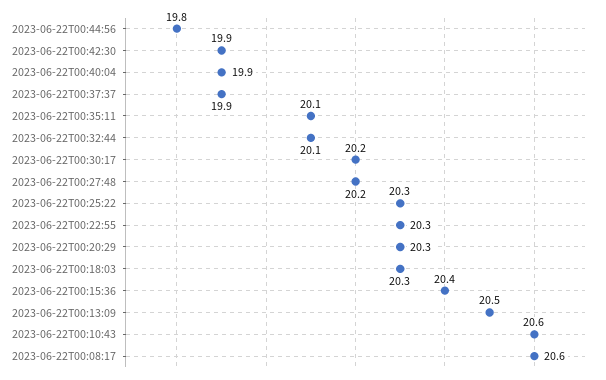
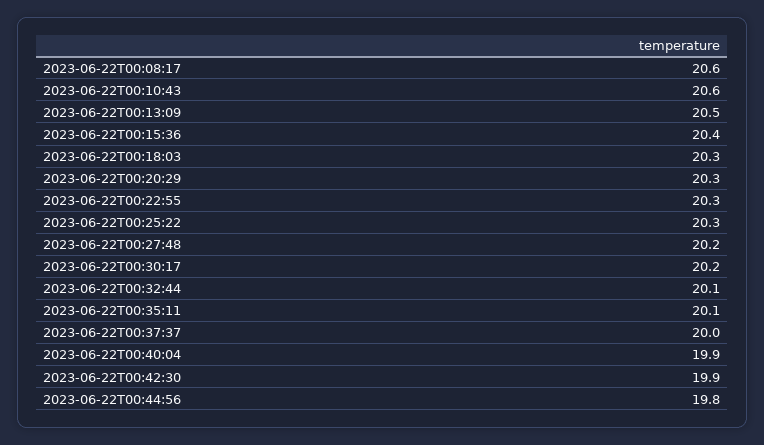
  {
    "2023-06-22T00:44:56": 19.8,
    "2023-06-22T00:42:30": 19.9,
    "2023-06-22T00:40:04": 19.9,
-   "2023-06-22T00:37:37": 19.9,
+   "2023-06-22T00:37:37": 20,
    "2023-06-22T00:35:11": 20.1,
    "2023-06-22T00:32:44": 20.1,
    "2023-06-22T00:30:17": 20.2,
    "2023-06-22T00:27:48": 20.2,
    "2023-06-22T00:25:22": 20.3,
    "2023-06-22T00:22:55": 20.3,
    "2023-06-22T00:20:29": 20.3,
    "2023-06-22T00:18:03": 20.3,
    "2023-06-22T00:15:36": 20.4,
    "2023-06-22T00:13:09": 20.5,
    "2023-06-22T00:10:43": 20.6,
    "2023-06-22T00:08:17": 20.6
  }

